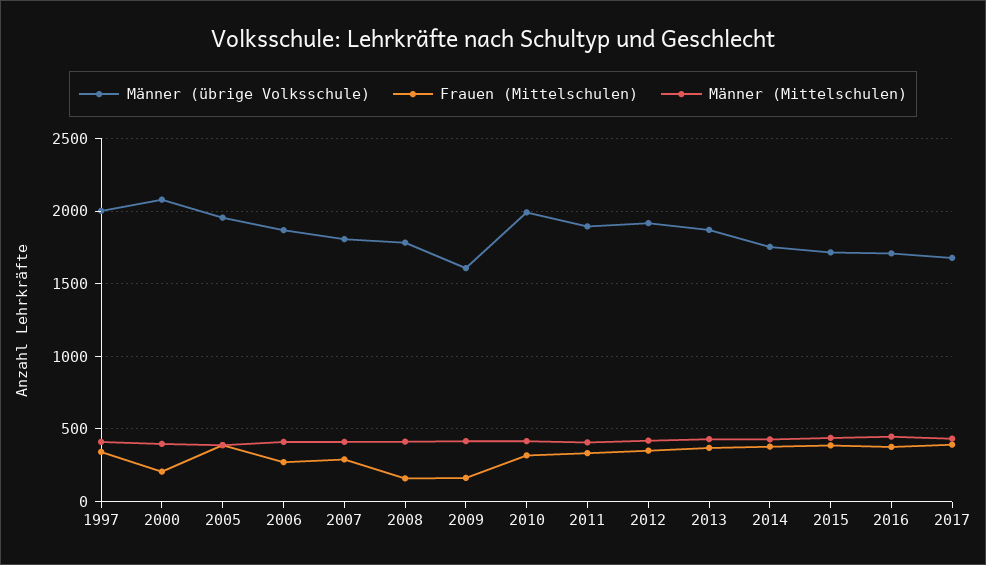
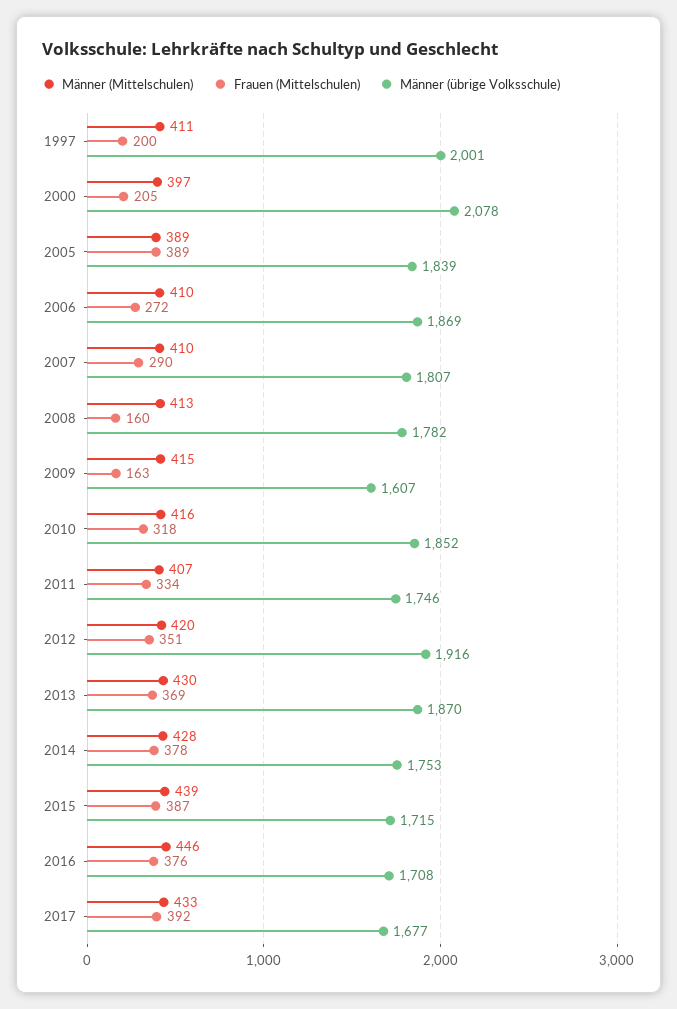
  {
    "Männer (übrige Volksschule)": {
      "1997": 2001,
      "2000": 2078,
-     "2005": 1950,
+     "2005": 1839,
      "2006": 1869,
      "2007": 1807,
      "2008": 1782,
      "2009": 1607,
-     "2010": 2000,
+     "2010": 1852,
-     "2011": 1900,
+     "2011": 1746,
      "2012": 1916,
      "2013": 1870,
      "2014": 1753,
      "2015": 1715,
      "2016": 1708,
      "2017": 1677
    },
    "Frauen (Mittelschulen)": {
-     "1997": 350,
+     "1997": 200,
      "2000": 205,
      "2005": 389,
      "2006": 272,
      "2007": 290,
      "2008": 160,
      "2009": 163,
      "2010": 318,
      "2011": 334,
      "2012": 351,
      "2013": 369,
      "2014": 378,
      "2015": 387,
      "2016": 376,
      "2017": 392
    },
    "Männer (Mittelschulen)": {
      "1997": 411,
      "2000": 397,
      "2005": 389,
      "2006": 410,
      "2007": 410,
      "2008": 413,
      "2009": 415,
      "2010": 416,
      "2011": 407,
      "2012": 420,
      "2013": 430,
      "2014": 428,
      "2015": 439,
      "2016": 446,
      "2017": 433
    }
  }

